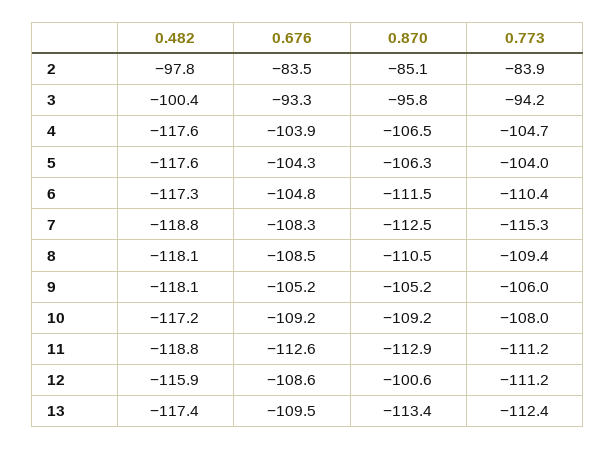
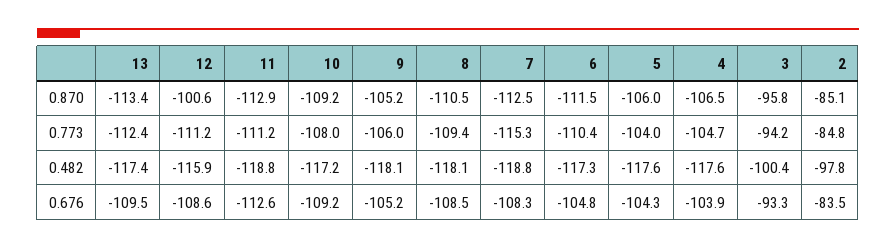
  {
    "0.482": {
      "2": -97.8,
      "3": -100.4,
      "4": -117.6,
      "5": -117.6,
      "6": -117.3,
      "7": -118.8,
      "8": -118.1,
      "9": -118.1,
      "10": -117.2,
      "11": -118.8,
      "12": -115.9,
      "13": -117.4
    },
    "0.676": {
      "2": -83.5,
      "3": -93.3,
      "4": -103.9,
      "5": -104.3,
      "6": -104.8,
      "7": -108.3,
      "8": -108.5,
      "9": -105.2,
      "10": -109.2,
      "11": -112.6,
      "12": -108.6,
      "13": -109.5
    },
    "0.870": {
      "2": -85.1,
      "3": -95.8,
      "4": -106.5,
-     "5": -106.3,
+     "5": -106,
      "6": -111.5,
      "7": -112.5,
      "8": -110.5,
      "9": -105.2,
      "10": -109.2,
      "11": -112.9,
      "12": -100.6,
      "13": -113.4
    },
    "0.773": {
-     "2": -83.9,
+     "2": -84.8,
      "3": -94.2,
      "4": -104.7,
      "5": -104,
      "6": -110.4,
      "7": -115.3,
      "8": -109.4,
      "9": -106,
      "10": -108,
      "11": -111.2,
      "12": -111.2,
      "13": -112.4
    }
  }

